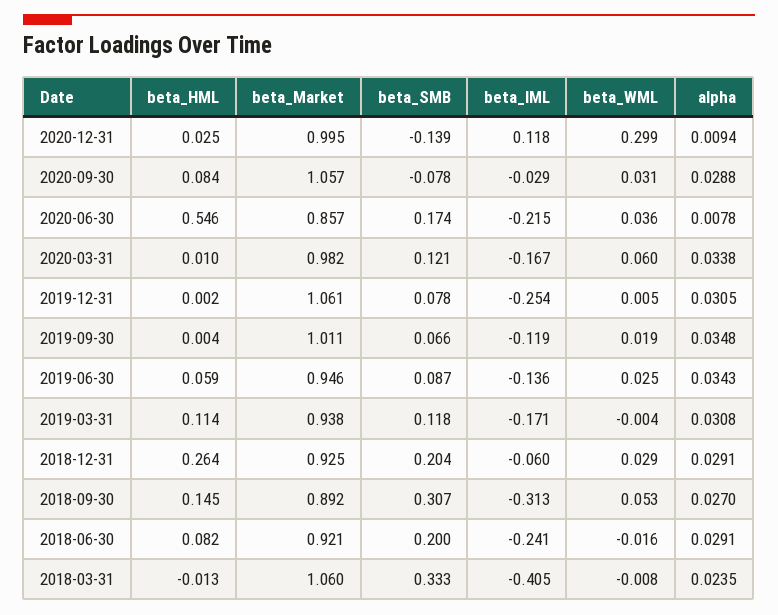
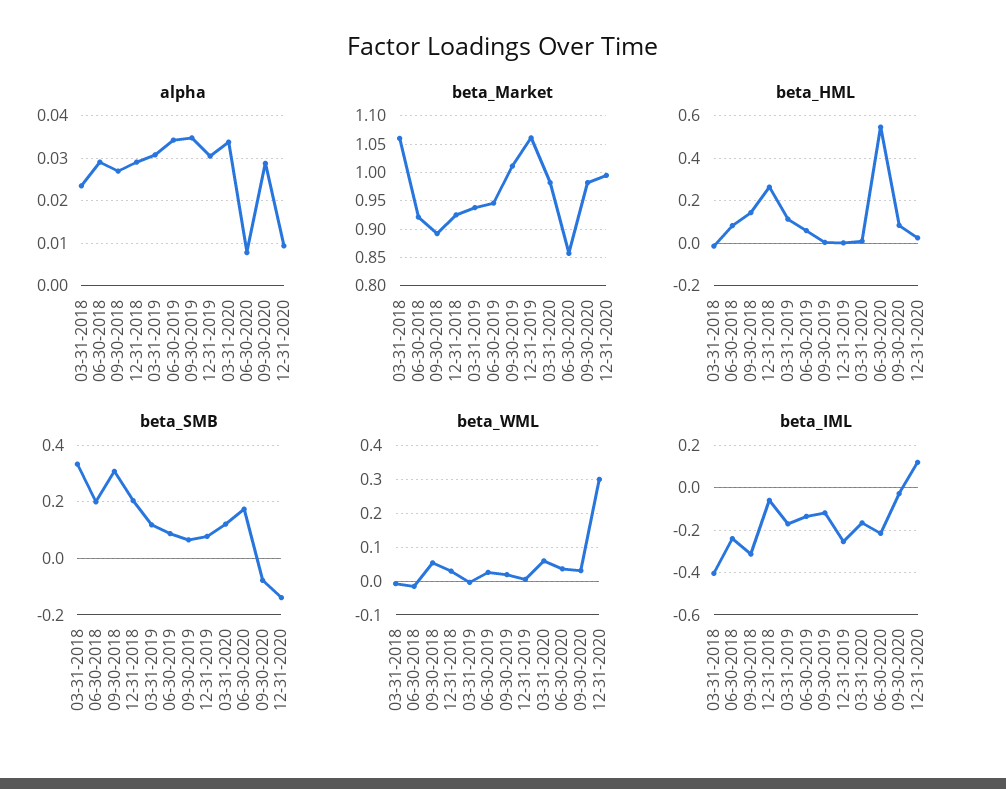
  {
    "beta_HML": {
      "2020-12-31": 0.025,
      "2020-09-30": 0.084,
      "2020-06-30": 0.546,
      "2020-03-31": 0.01,
      "2019-12-31": 0.002,
      "2019-09-30": 0.004,
      "2019-06-30": 0.059,
      "2019-03-31": 0.114,
      "2018-12-31": 0.264,
      "2018-09-30": 0.145,
      "2018-06-30": 0.082,
      "2018-03-31": -0.013
    },
    "beta_Market": {
      "2020-12-31": 0.995,
-     "2020-09-30": 1.057,
+     "2020-09-30": 0.975,
      "2020-06-30": 0.857,
      "2020-03-31": 0.982,
      "2019-12-31": 1.061,
      "2019-09-30": 1.011,
      "2019-06-30": 0.946,
      "2019-03-31": 0.938,
      "2018-12-31": 0.925,
      "2018-09-30": 0.892,
      "2018-06-30": 0.921,
      "2018-03-31": 1.06
    },
    "beta_SMB": {
      "2020-12-31": -0.139,
      "2020-09-30": -0.078,
      "2020-06-30": 0.174,
      "2020-03-31": 0.121,
      "2019-12-31": 0.078,
      "2019-09-30": 0.066,
      "2019-06-30": 0.087,
      "2019-03-31": 0.118,
      "2018-12-31": 0.204,
      "2018-09-30": 0.307,
      "2018-06-30": 0.2,
      "2018-03-31": 0.333
    },
    "beta_IML": {
      "2020-12-31": 0.118,
      "2020-09-30": -0.029,
      "2020-06-30": -0.215,
      "2020-03-31": -0.167,
      "2019-12-31": -0.254,
      "2019-09-30": -0.119,
      "2019-06-30": -0.136,
      "2019-03-31": -0.171,
      "2018-12-31": -0.06,
      "2018-09-30": -0.313,
      "2018-06-30": -0.241,
      "2018-03-31": -0.405
    },
    "beta_WML": {
      "2020-12-31": 0.299,
      "2020-09-30": 0.031,
      "2020-06-30": 0.036,
      "2020-03-31": 0.06,
      "2019-12-31": 0.005,
      "2019-09-30": 0.019,
      "2019-06-30": 0.025,
      "2019-03-31": -0.004,
      "2018-12-31": 0.029,
      "2018-09-30": 0.053,
      "2018-06-30": -0.016,
      "2018-03-31": -0.008
    },
    "alpha": {
      "2020-12-31": 0.0094,
      "2020-09-30": 0.0288,
      "2020-06-30": 0.0078,
      "2020-03-31": 0.0338,
      "2019-12-31": 0.0305,
      "2019-09-30": 0.0348,
      "2019-06-30": 0.0343,
      "2019-03-31": 0.0308,
      "2018-12-31": 0.0291,
      "2018-09-30": 0.027,
      "2018-06-30": 0.0291,
      "2018-03-31": 0.0235
    }
  }

